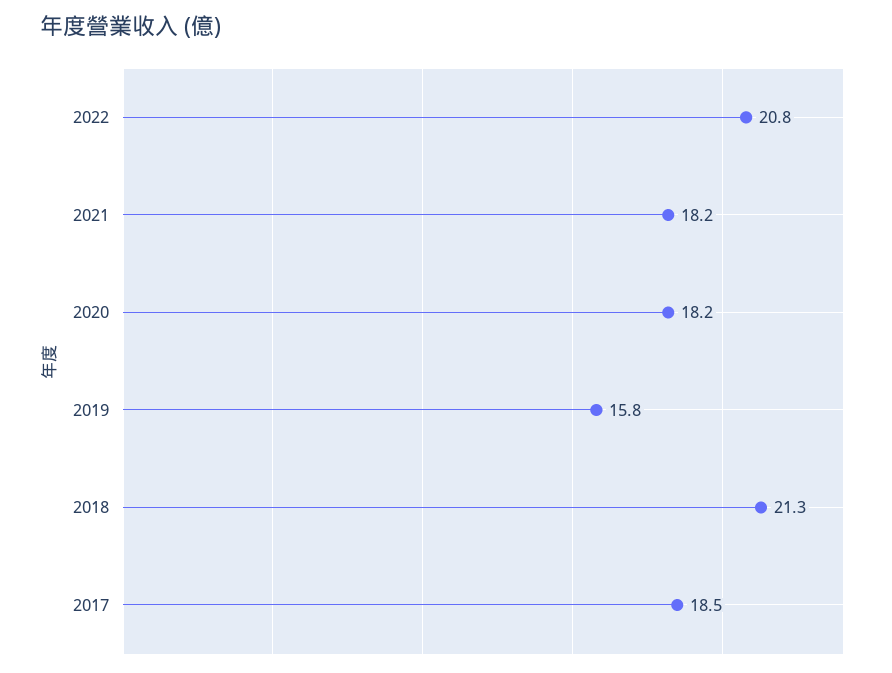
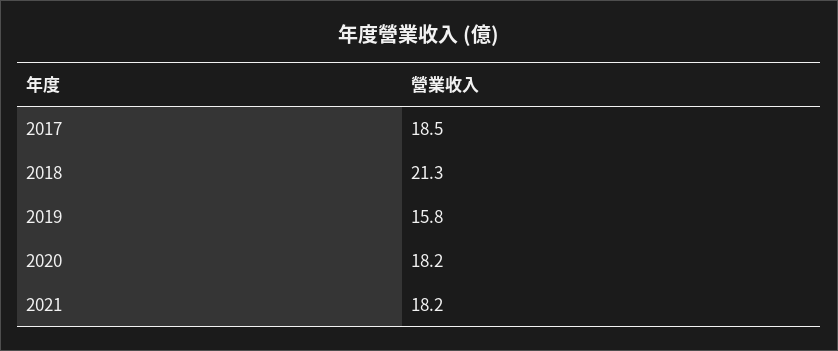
  {
-   "2022": 20.8,
    "2021": 18.2,
    "2020": 18.2,
    "2019": 15.8,
    "2018": 21.3,
    "2017": 18.5
  }

